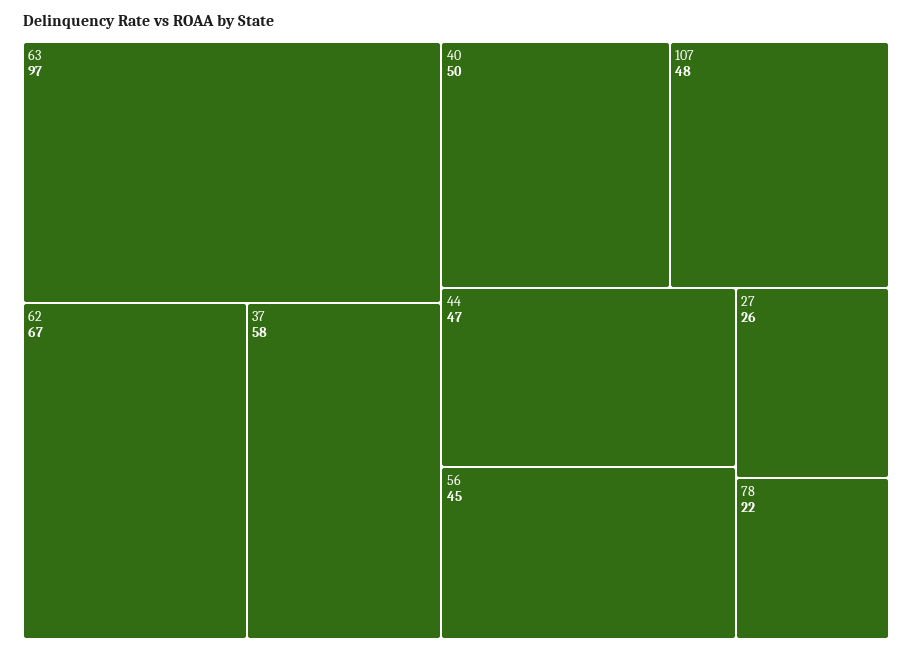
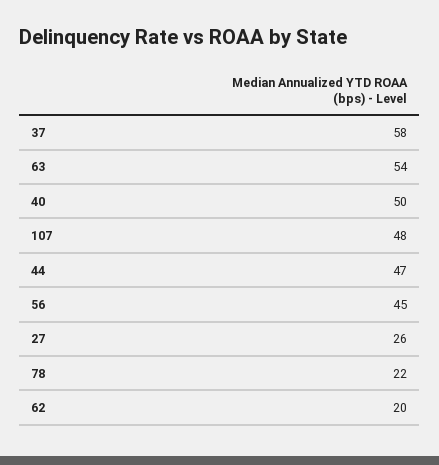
  {
-   "63": 97,
+   "63": 54,
-   "62": 67,
+   "62": 20,
    "37": 58,
    "40": 50,
    "107": 48,
    "44": 47,
    "56": 45,
    "27": 26,
    "78": 22
  }

